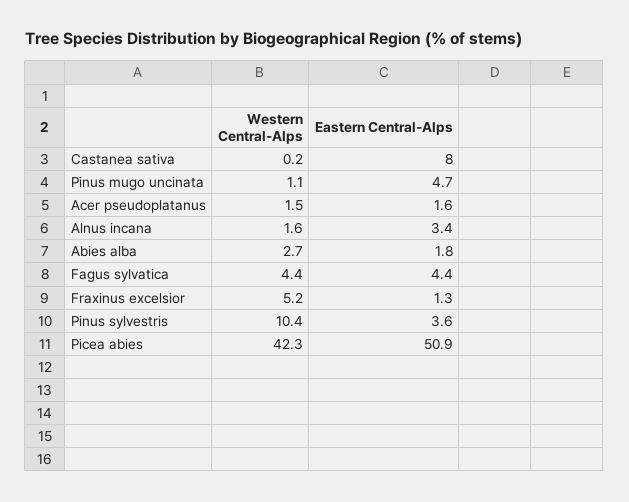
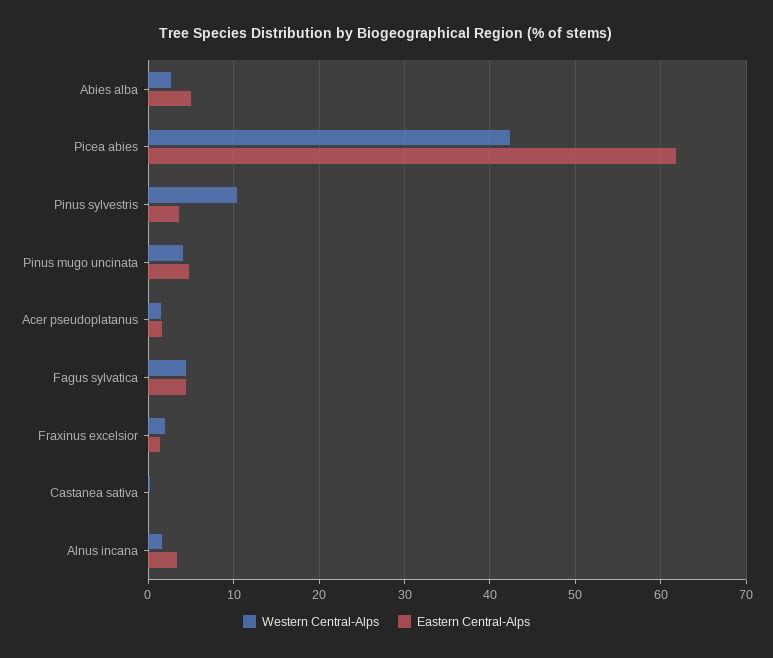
  {
    "Western Central-Alps": {
      "Castanea sativa": 0.2,
-     "Pinus mugo uncinata": 1.1,
+     "Pinus mugo uncinata": 4,
      "Acer pseudoplatanus": 1.5,
      "Alnus incana": 1.6,
      "Abies alba": 2.7,
      "Fagus sylvatica": 4.4,
-     "Fraxinus excelsior": 5.2,
+     "Fraxinus excelsior": 2,
      "Pinus sylvestris": 10.4,
      "Picea abies": 42.3
    },
    "Eastern Central-Alps": {
-     "Castanea sativa": 8,
+     "Castanea sativa": 0,
      "Pinus mugo uncinata": 4.7,
      "Acer pseudoplatanus": 1.6,
      "Alnus incana": 3.4,
-     "Abies alba": 1.8,
+     "Abies alba": 5,
      "Fagus sylvatica": 4.4,
      "Fraxinus excelsior": 1.3,
      "Pinus sylvestris": 3.6,
-     "Picea abies": 50.9
+     "Picea abies": 62
    }
  }

